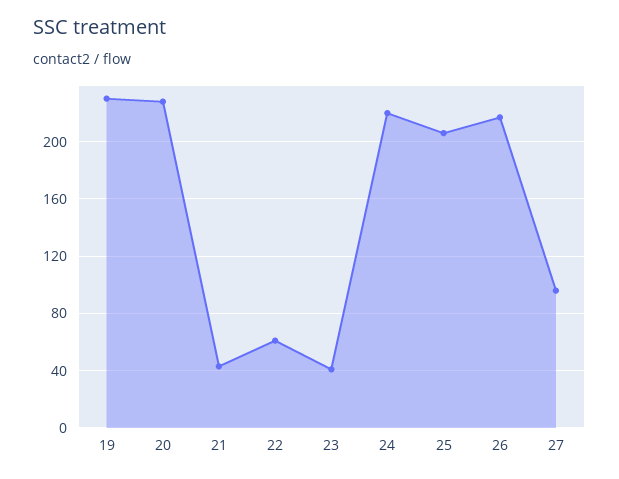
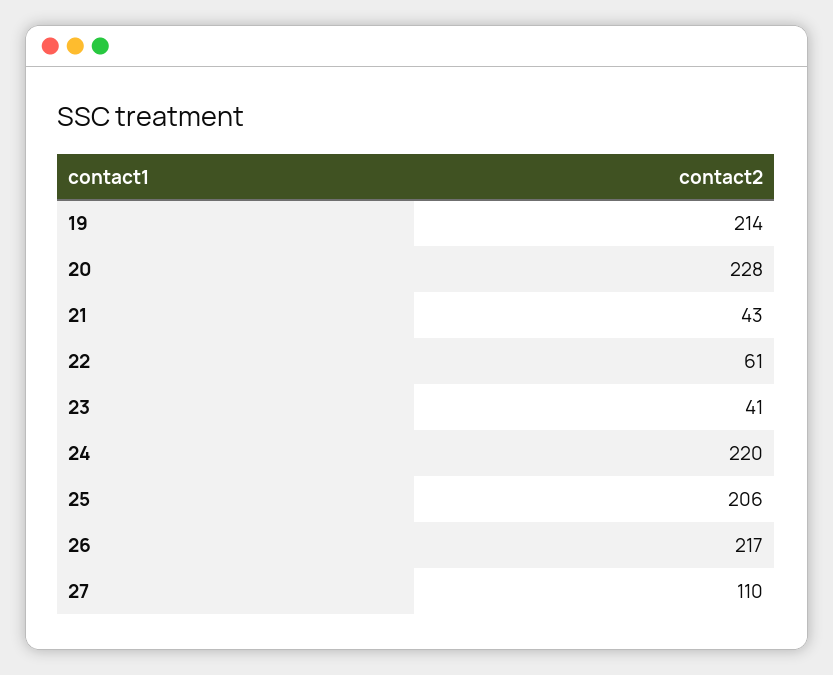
  {
-   "19": 230,
+   "19": 214,
    "20": 228,
    "21": 43,
    "22": 61,
    "23": 41,
    "24": 220,
    "25": 206,
    "26": 217,
-   "27": 95
+   "27": 110
  }

